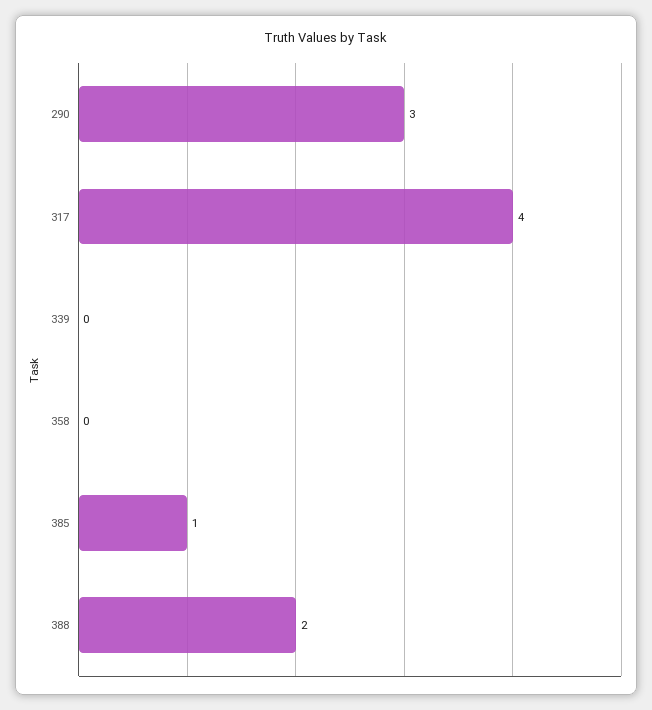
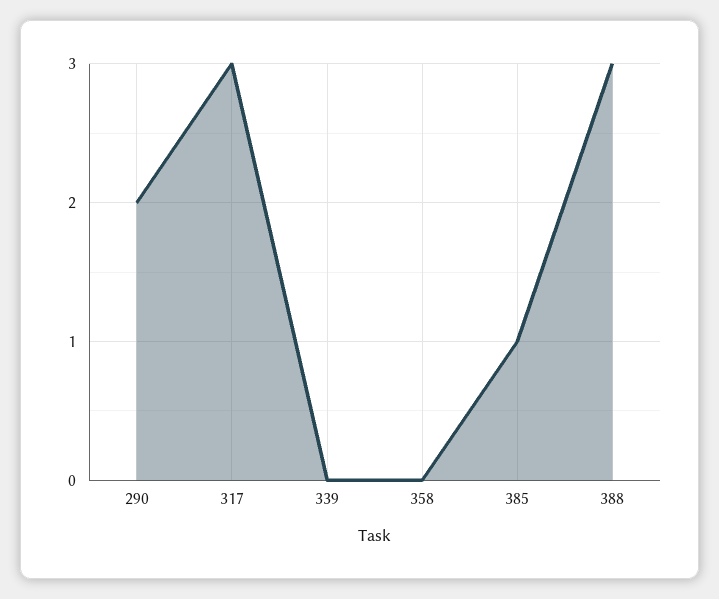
  {
-   "290": 3,
+   "290": 2,
-   "317": 4,
+   "317": 3,
    "339": 0,
    "358": 0,
    "385": 1,
-   "388": 2
+   "388": 3
  }

